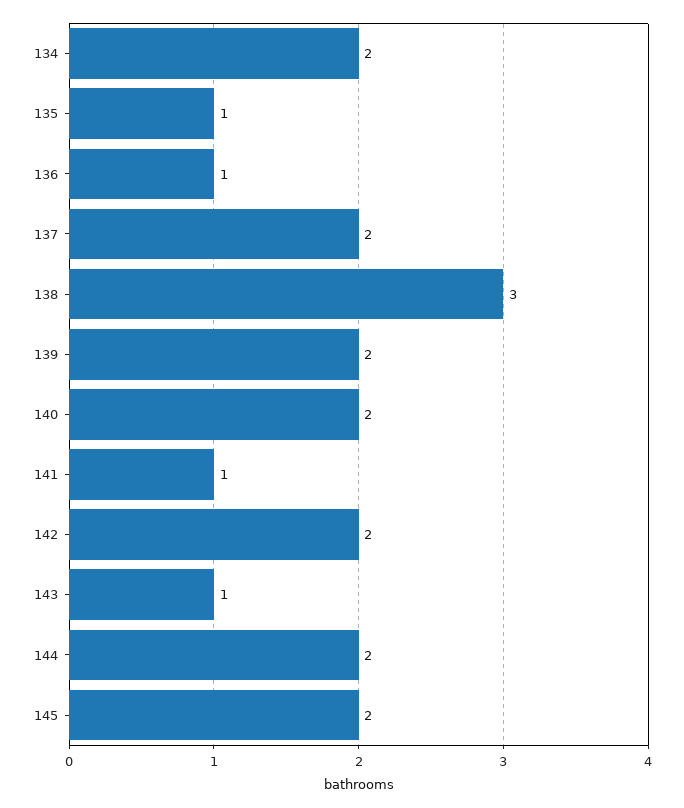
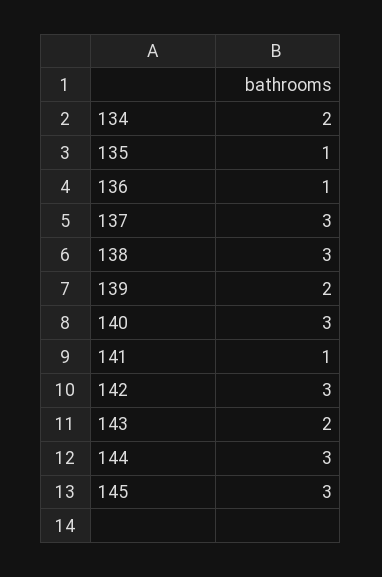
  {
    "134": 2,
    "135": 1,
    "136": 1,
-   "137": 2,
+   "137": 3,
    "138": 3,
    "139": 2,
-   "140": 2,
+   "140": 3,
    "141": 1,
-   "142": 2,
+   "142": 3,
-   "143": 1,
+   "143": 2,
-   "144": 2,
+   "144": 3,
-   "145": 2
+   "145": 3
  }

